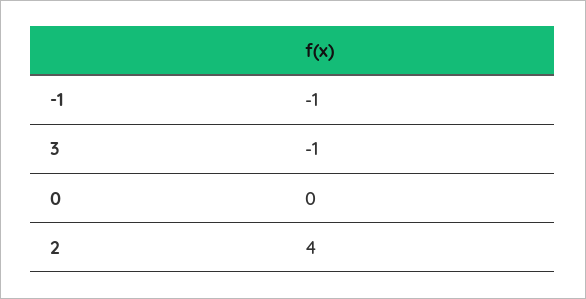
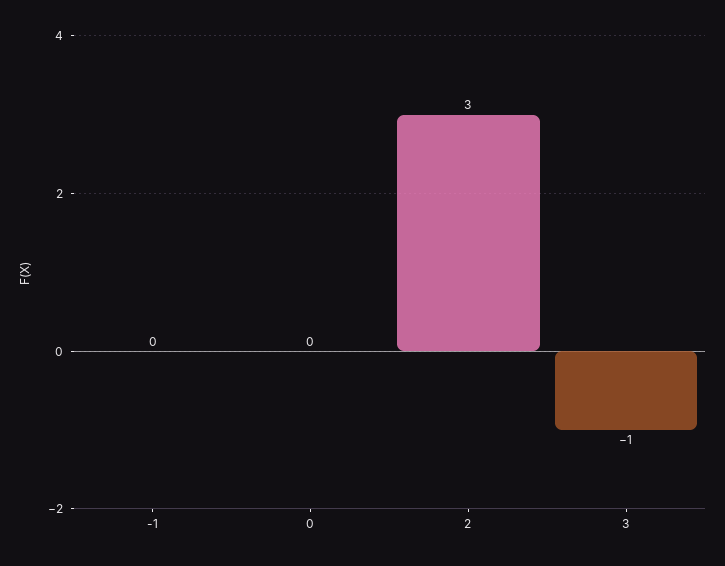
  {
-   "-1": -1,
+   "-1": 0,
    "3": -1,
    "0": 0,
-   "2": 4
+   "2": 3
  }

